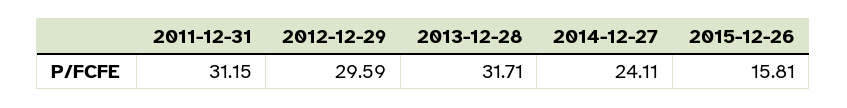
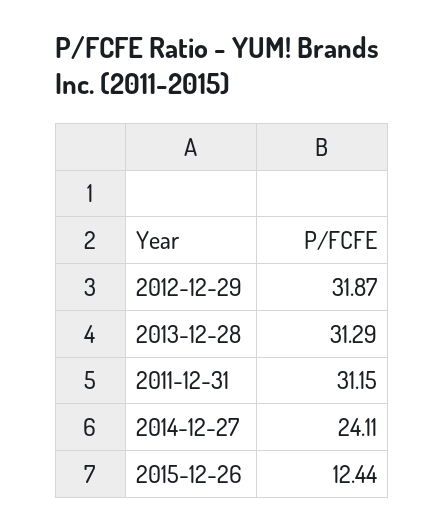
  {
    "2011-12-31": 31.15,
-   "2012-12-29": 29.59,
+   "2012-12-29": 31.87,
-   "2013-12-28": 31.71,
+   "2013-12-28": 31.29,
    "2014-12-27": 24.11,
-   "2015-12-26": 15.81
+   "2015-12-26": 12.44
  }

